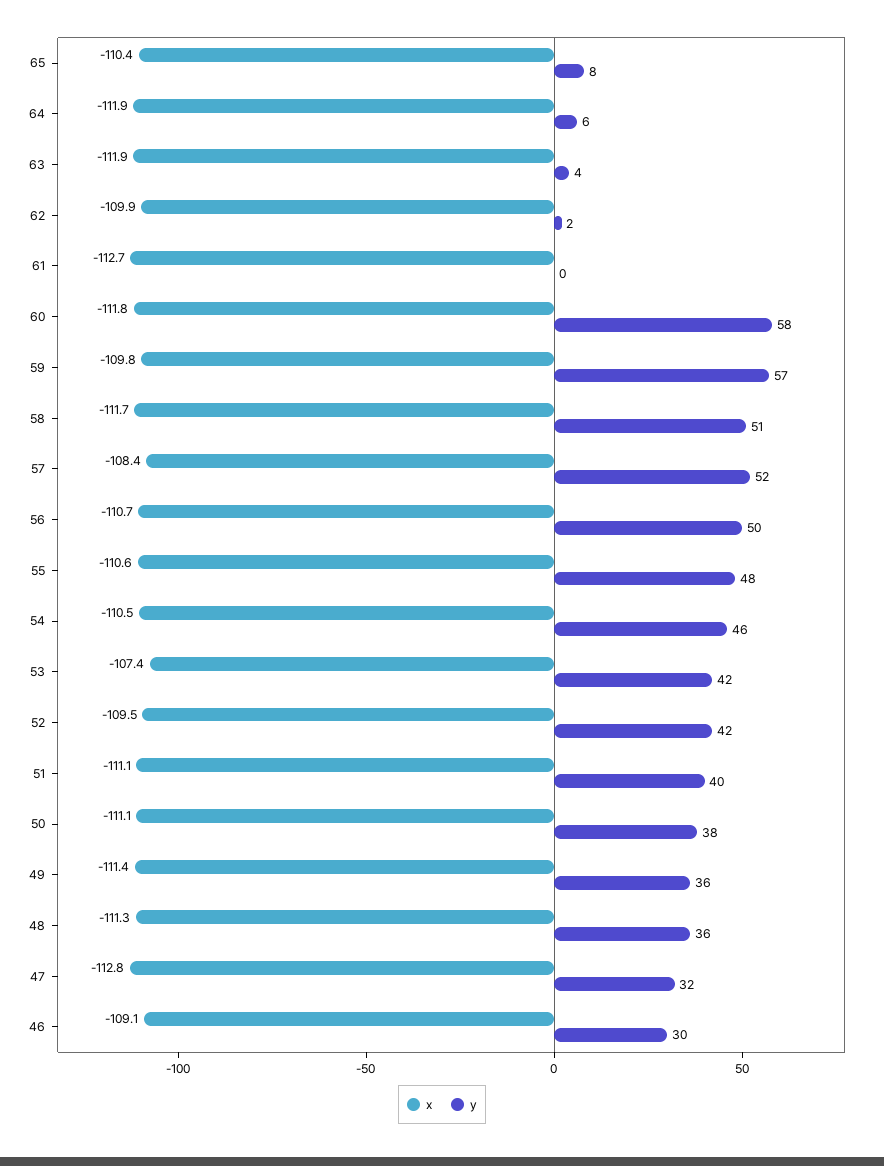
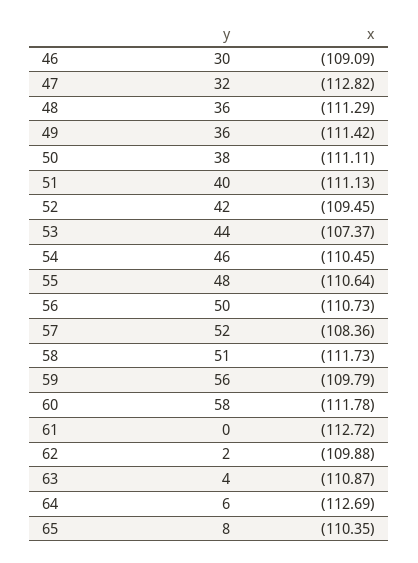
  {
    "x": {
      "65": -110.35,
-     "64": -111.9,
+     "64": -112.69,
-     "63": -111.9,
+     "63": -110.87,
      "62": -109.88,
      "61": -112.72,
      "60": -111.78,
      "59": -109.79,
      "58": -111.73,
      "57": -108.36,
      "56": -110.73,
      "55": -110.64,
      "54": -110.45,
      "53": -107.37,
      "52": -109.45,
      "51": -111.13,
      "50": -111.11,
      "49": -111.42,
      "48": -111.29,
      "47": -112.82,
      "46": -109.09
    },
    "y": {
      "65": 8,
      "64": 6,
      "63": 4,
      "62": 2,
      "61": 0,
      "60": 58,
-     "59": 57,
+     "59": 56,
      "58": 51,
      "57": 52,
      "56": 50,
      "55": 48,
      "54": 46,
-     "53": 42,
+     "53": 44,
      "52": 42,
      "51": 40,
      "50": 38,
      "49": 36,
      "48": 36,
      "47": 32,
      "46": 30
    }
  }

